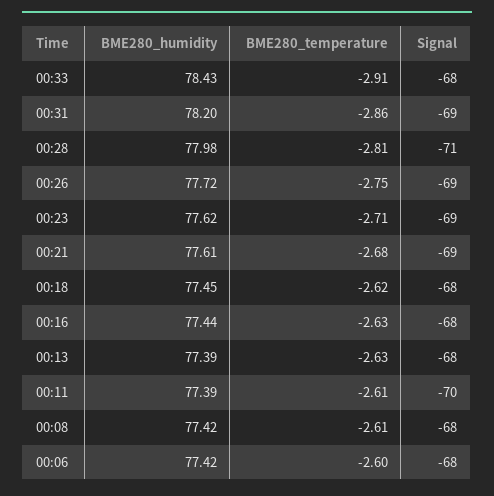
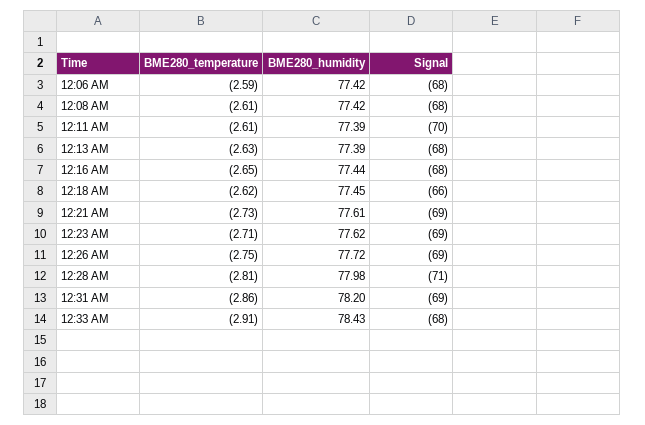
  {
    "BME280_humidity": {
      "00:33": 78.43,
      "00:31": 78.2,
      "00:28": 77.98,
      "00:26": 77.72,
      "00:23": 77.62,
      "00:21": 77.61,
      "00:18": 77.45,
      "00:16": 77.44,
      "00:13": 77.39,
      "00:11": 77.39,
      "00:08": 77.42,
      "00:06": 77.42
    },
    "BME280_temperature": {
      "00:33": -2.91,
      "00:31": -2.86,
      "00:28": -2.81,
      "00:26": -2.75,
      "00:23": -2.71,
-     "00:21": -2.68,
+     "00:21": -2.73,
      "00:18": -2.62,
-     "00:16": -2.63,
+     "00:16": -2.65,
      "00:13": -2.63,
      "00:11": -2.61,
      "00:08": -2.61,
-     "00:06": -2.6
+     "00:06": -2.59
    },
    "Signal": {
      "00:33": -68,
      "00:31": -69,
      "00:28": -71,
      "00:26": -69,
      "00:23": -69,
      "00:21": -69,
-     "00:18": -68,
+     "00:18": -66,
      "00:16": -68,
      "00:13": -68,
      "00:11": -70,
      "00:08": -68,
      "00:06": -68
    }
  }

